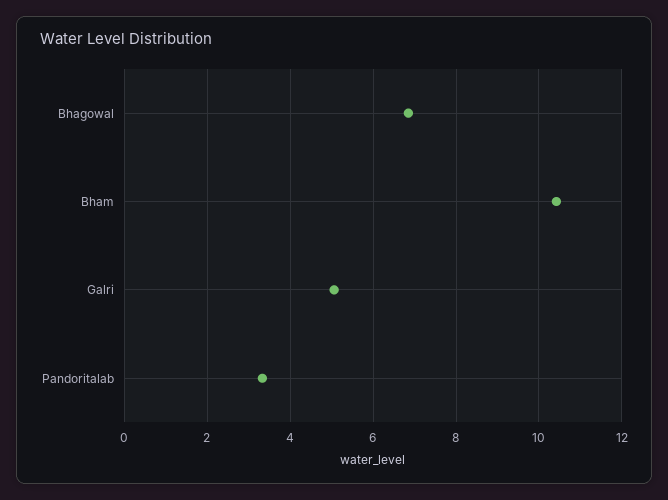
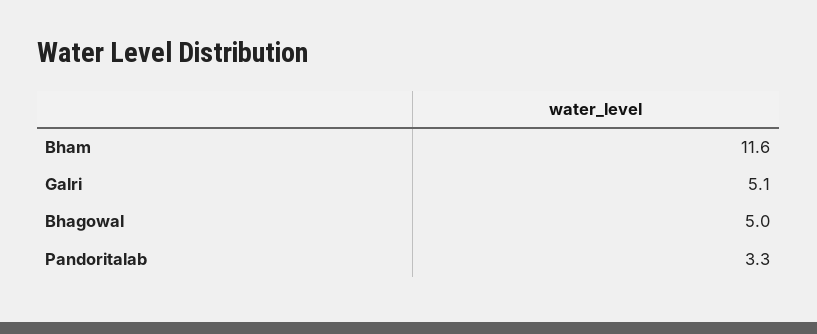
  {
-   "Bhagowal": 6.8,
+   "Bhagowal": 5,
-   "Bham": 10.4,
+   "Bham": 11.6,
    "Galri": 5.1,
    "Pandoritalab": 3.3
  }

